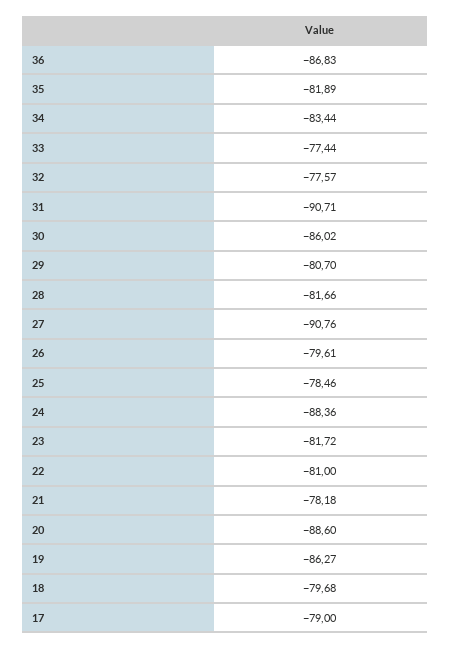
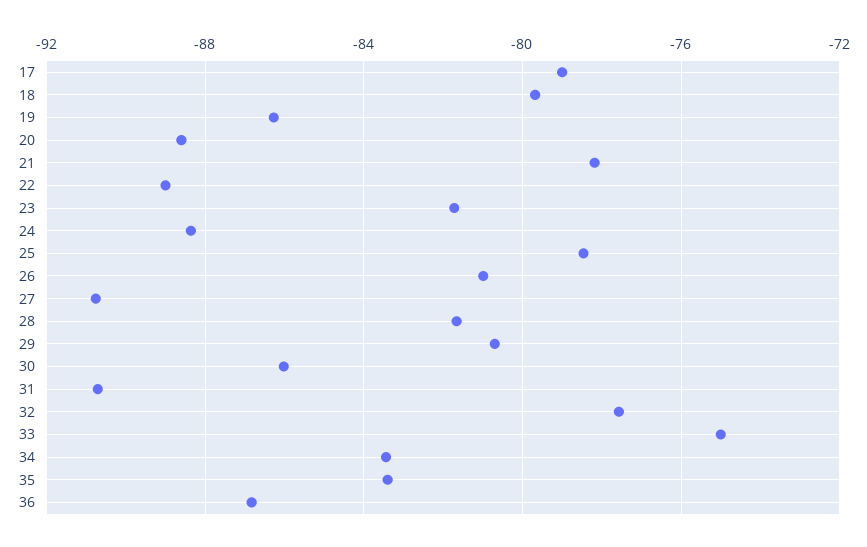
  {
    "36": -86.83,
-   "35": -81.89,
+   "35": -83.5,
    "34": -83.44,
-   "33": -77.44,
+   "33": -75,
    "32": -77.57,
    "31": -90.71,
    "30": -86.02,
    "29": -80.7,
    "28": -81.66,
    "27": -90.76,
-   "26": -79.61,
+   "26": -81,
    "25": -78.46,
    "24": -88.36,
    "23": -81.72,
-   "22": -81,
+   "22": -89,
    "21": -78.18,
    "20": -88.6,
    "19": -86.27,
    "18": -79.68,
    "17": -79
  }

